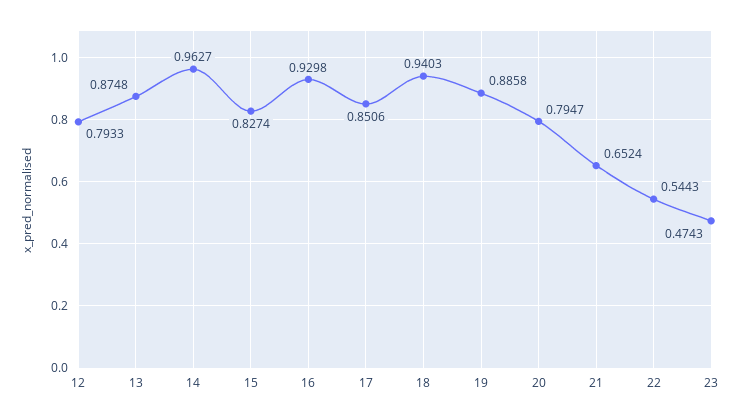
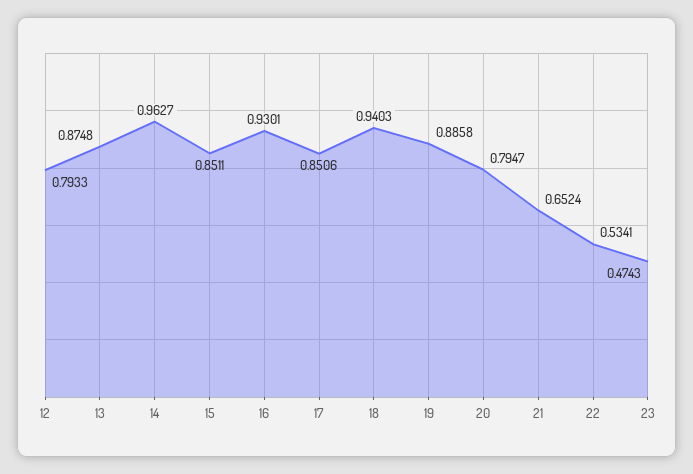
  {
    "12": 0.7933,
    "13": 0.8748,
    "14": 0.9627,
-   "15": 0.8274,
+   "15": 0.8511,
-   "16": 0.9298,
+   "16": 0.9301,
    "17": 0.8506,
    "18": 0.9403,
    "19": 0.8858,
    "20": 0.7947,
    "21": 0.6524,
-   "22": 0.5443,
+   "22": 0.5341,
    "23": 0.4743
  }

